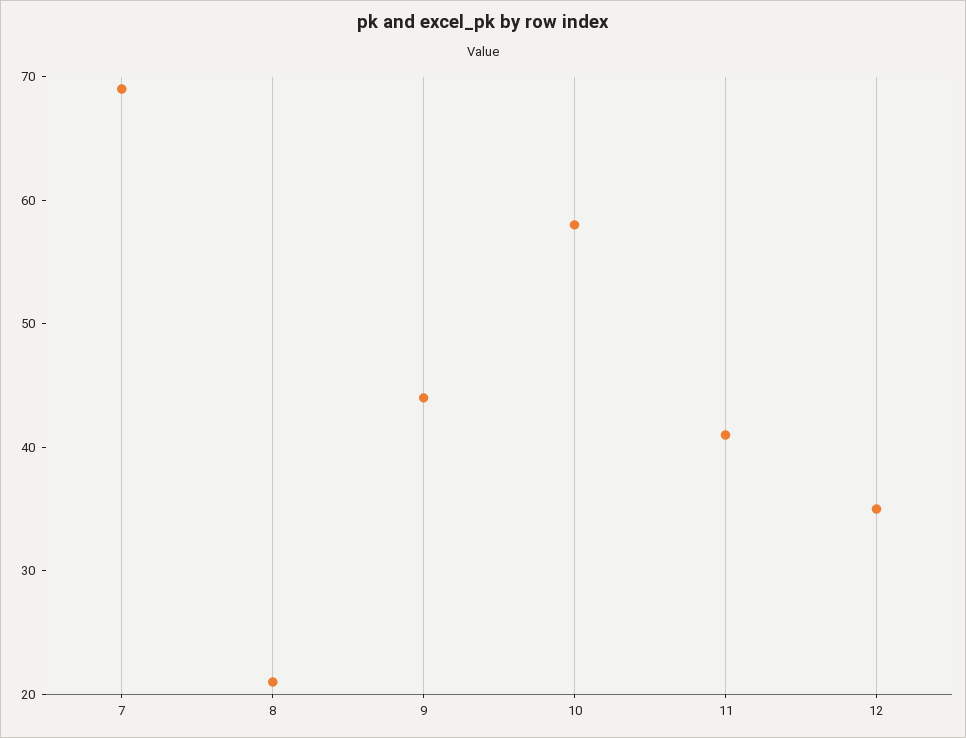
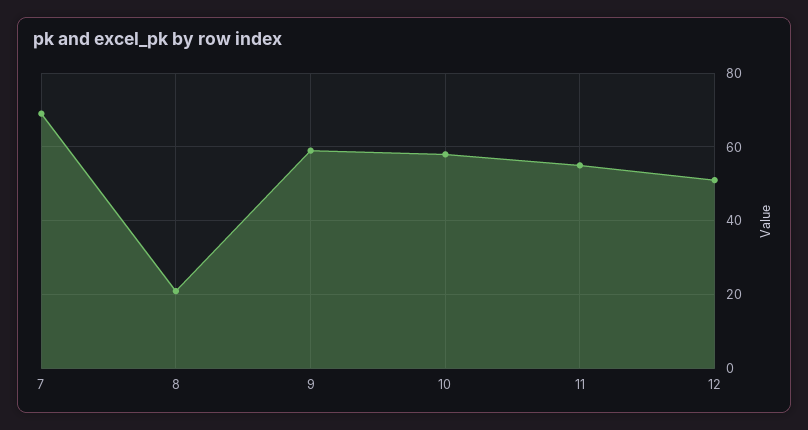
  {
    "7": 69,
    "8": 21,
-   "9": 44,
+   "9": 60,
    "10": 58,
-   "11": 41,
+   "11": 55,
-   "12": 35
+   "12": 50
  }

